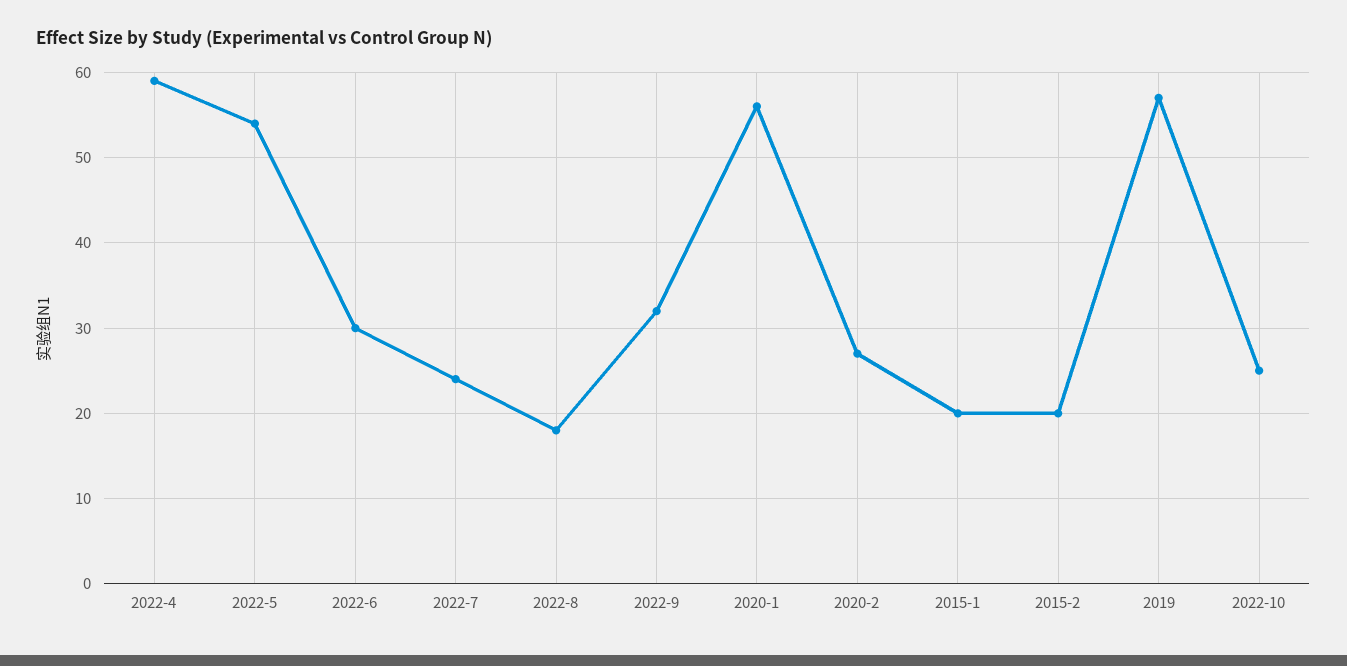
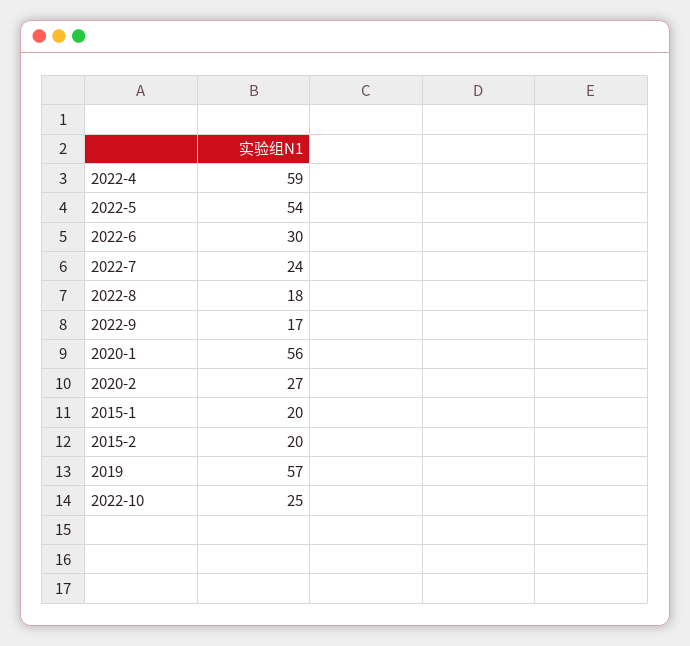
  {
    "2022-4": 59,
    "2022-5": 54,
    "2022-6": 30,
    "2022-7": 24,
    "2022-8": 18,
-   "2022-9": 32,
+   "2022-9": 17,
    "2020-1": 56,
    "2020-2": 27,
    "2015-1": 20,
    "2015-2": 20,
    "2019": 57,
    "2022-10": 25
  }

